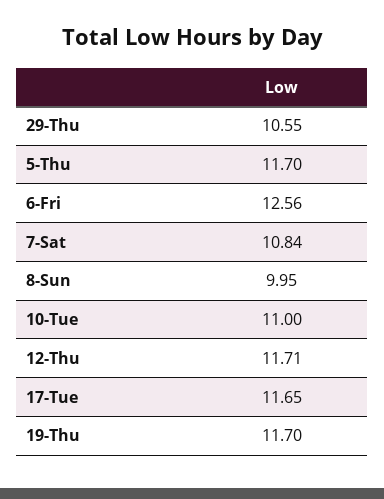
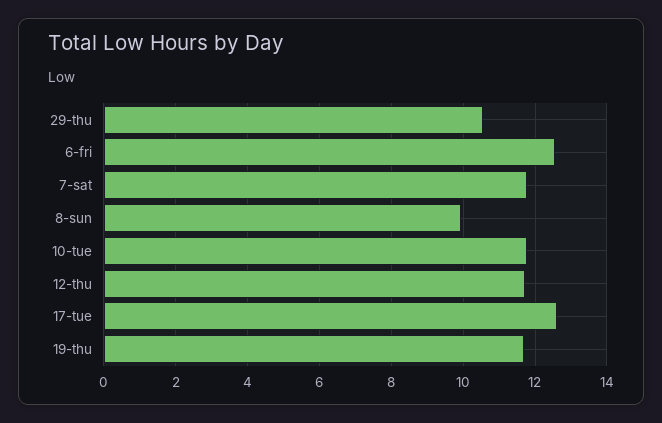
  {
    "29-Thu": 10.55,
-   "5-Thu": 11.7,
    "6-Fri": 12.56,
-   "7-Sat": 10.84,
+   "7-Sat": 11.8,
    "8-Sun": 9.95,
-   "10-Tue": 11,
+   "10-Tue": 11.8,
    "12-Thu": 11.71,
-   "17-Tue": 11.65,
+   "17-Tue": 12.6,
    "19-Thu": 11.7
  }

